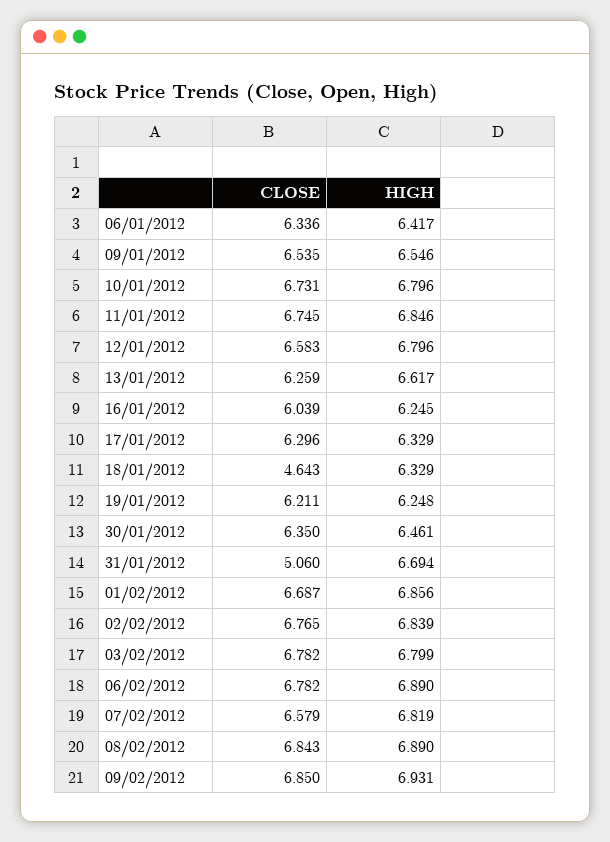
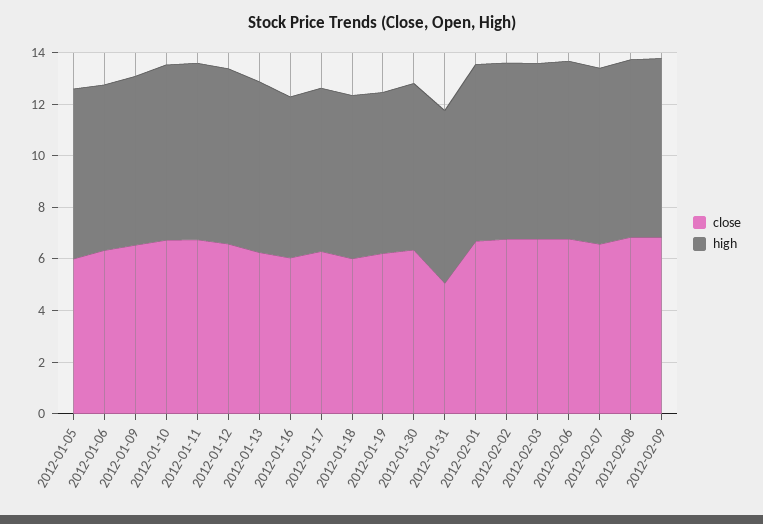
  {
    "CLOSE": {
      "06/01/2012": 6.336,
      "09/01/2012": 6.535,
      "10/01/2012": 6.731,
      "11/01/2012": 6.745,
      "12/01/2012": 6.583,
      "13/01/2012": 6.259,
      "16/01/2012": 6.039,
      "17/01/2012": 6.296,
-     "18/01/2012": 4.643,
+     "18/01/2012": 6,
      "19/01/2012": 6.211,
      "30/01/2012": 6.35,
      "31/01/2012": 5.06,
      "01/02/2012": 6.687,
      "02/02/2012": 6.765,
      "03/02/2012": 6.782,
      "06/02/2012": 6.782,
      "07/02/2012": 6.579,
      "08/02/2012": 6.843,
-     "09/02/2012": 6.85
+     "09/02/2012": 6.85,
+     "2012-01-05": 6
    },
    "HIGH": {
      "06/01/2012": 6.417,
      "09/01/2012": 6.546,
      "10/01/2012": 6.796,
      "11/01/2012": 6.846,
      "12/01/2012": 6.796,
      "13/01/2012": 6.617,
      "16/01/2012": 6.245,
      "17/01/2012": 6.329,
      "18/01/2012": 6.329,
      "19/01/2012": 6.248,
      "30/01/2012": 6.461,
      "31/01/2012": 6.694,
      "01/02/2012": 6.856,
      "02/02/2012": 6.839,
      "03/02/2012": 6.799,
      "06/02/2012": 6.89,
      "07/02/2012": 6.819,
      "08/02/2012": 6.89,
-     "09/02/2012": 6.931
+     "09/02/2012": 6.931,
+     "2012-01-05": 6.5
    }
  }

